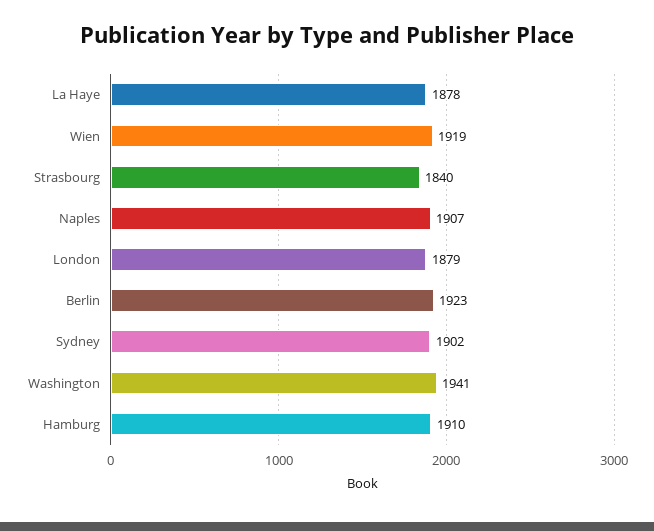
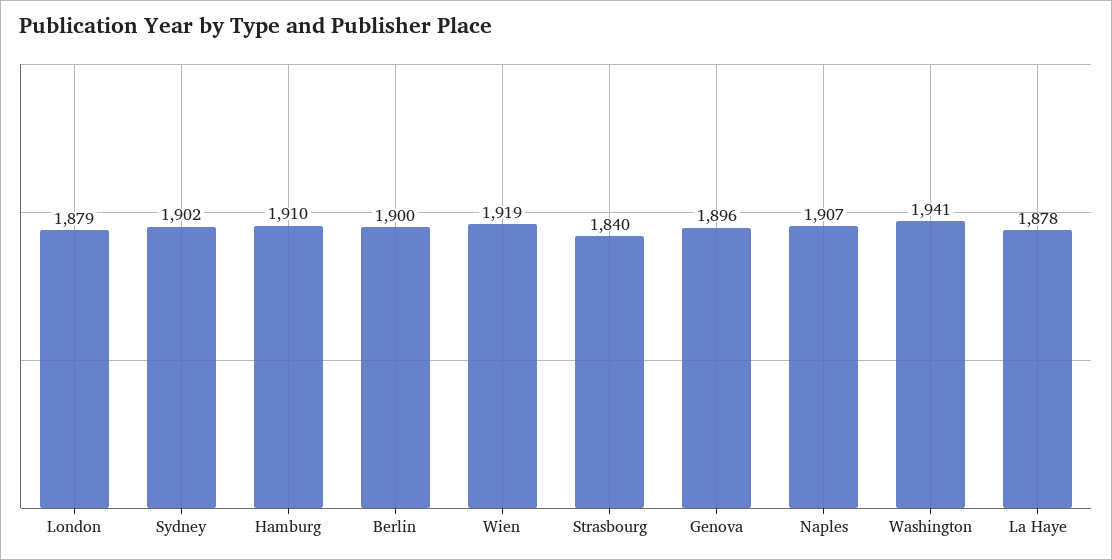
  {
    "La Haye": 1878,
    "Wien": 1919,
    "Strasbourg": 1840,
    "Naples": 1907,
    "London": 1879,
-   "Berlin": 1923,
+   "Berlin": 1900,
    "Sydney": 1902,
    "Washington": 1941,
-   "Hamburg": 1910
+   "Hamburg": 1910,
+   "Genova": 1896
  }

